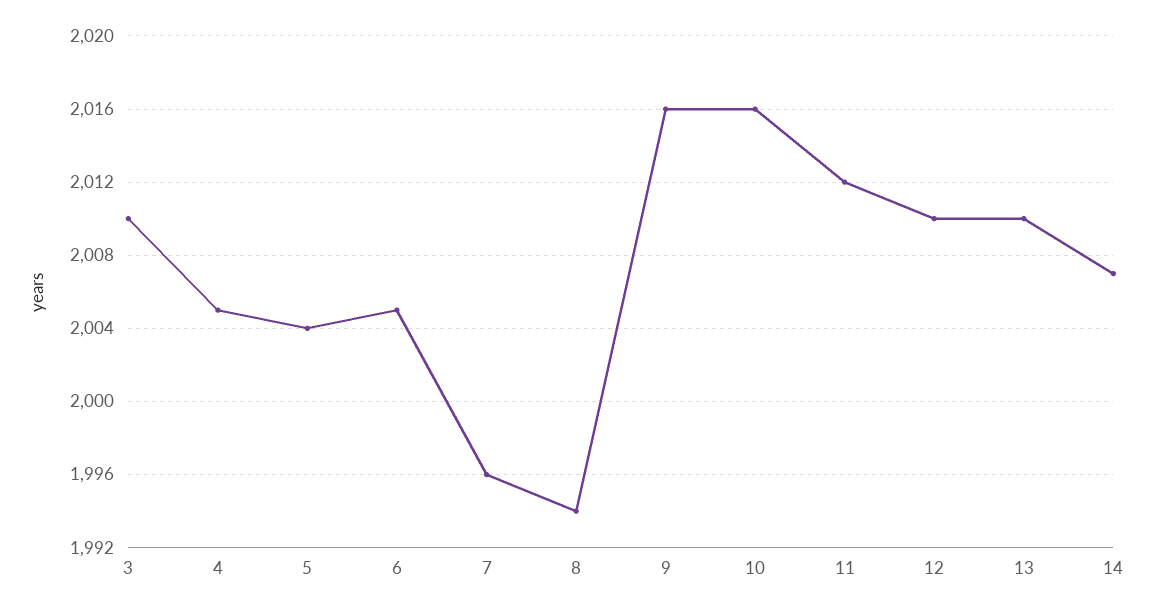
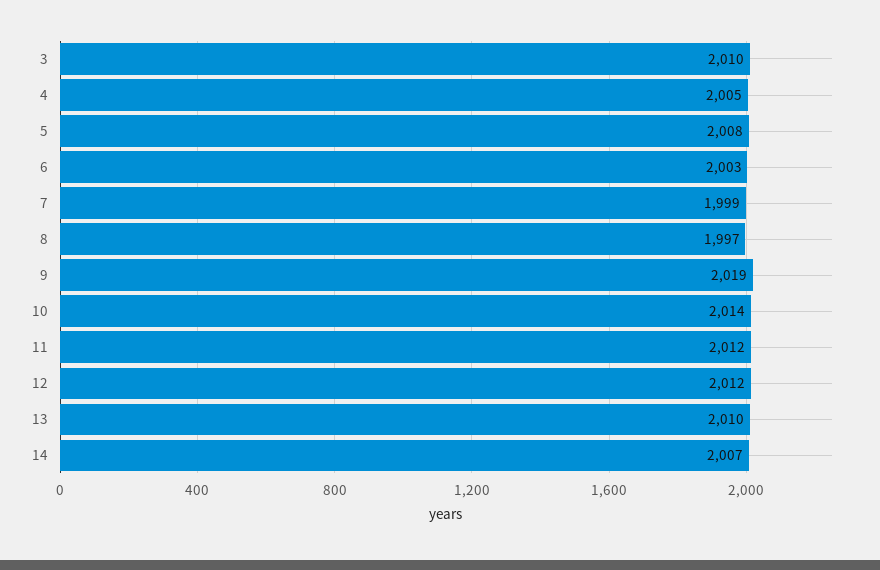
  {
    "3": 2010,
    "4": 2005,
-   "5": 2004,
+   "5": 2008,
-   "6": 2005,
+   "6": 2003,
-   "7": 1996,
+   "7": 1999,
-   "8": 1994,
+   "8": 1997,
-   "9": 2016,
+   "9": 2019,
-   "10": 2016,
+   "10": 2014,
    "11": 2012,
-   "12": 2010,
+   "12": 2012,
    "13": 2010,
    "14": 2007
  }

